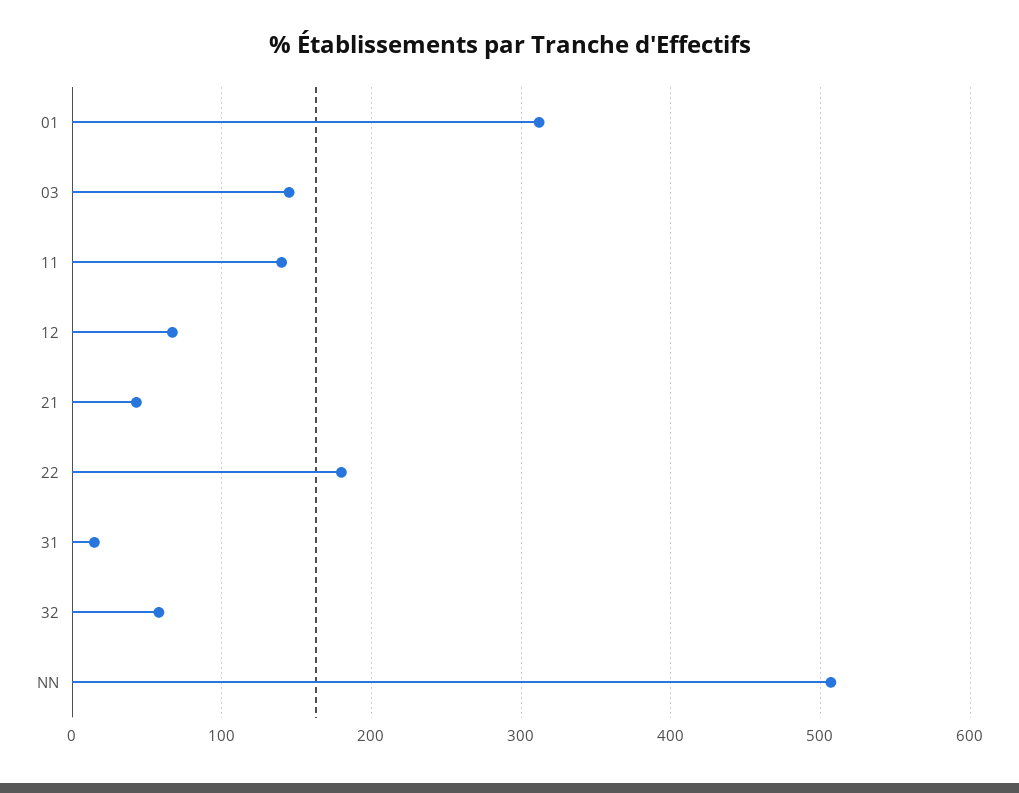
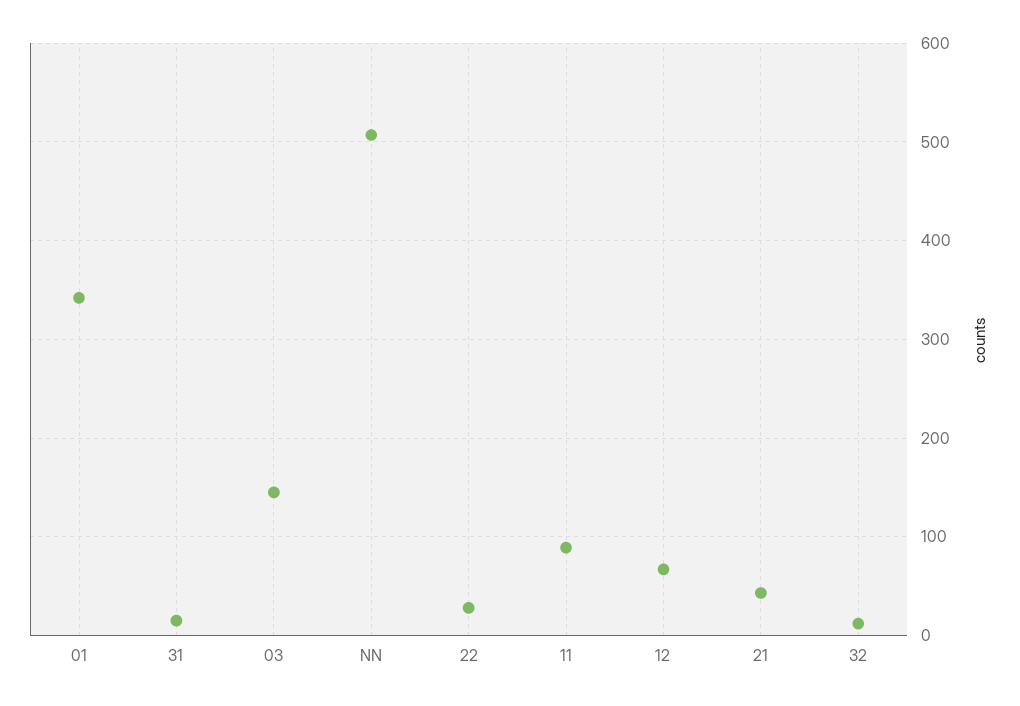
  {
-   "01": 310,
+   "01": 340,
    "03": 150,
-   "11": 140,
+   "11": 90,
    "12": 70,
    "21": 40,
-   "22": 180,
+   "22": 30,
    "31": 20,
-   "32": 60,
+   "32": 10,
    "NN": 510
  }

